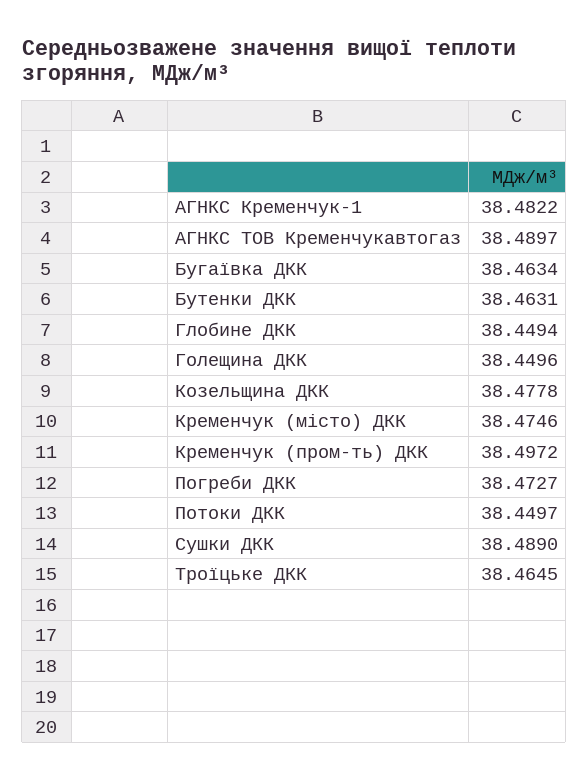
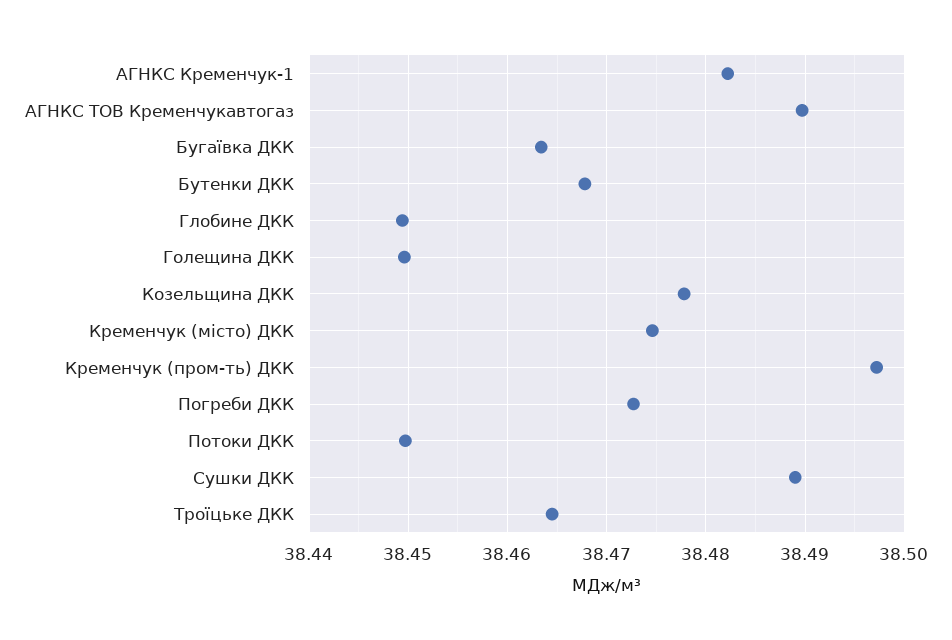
  {
    "АГНКС Кременчук-1": 38.4822,
    "АГНКС ТОВ Кременчукавтогаз": 38.4897,
    "Бугаївка ДКК": 38.4634,
-   "Бутенки ДКК": 38.4631,
+   "Бутенки ДКК": 38.468,
    "Глобине ДКК": 38.4494,
    "Голещина ДКК": 38.4496,
    "Козельщина ДКК": 38.4778,
    "Кременчук (місто) ДКК": 38.4746,
    "Кременчук (пром-ть) ДКК": 38.4972,
    "Погреби ДКК": 38.4727,
    "Потоки ДКК": 38.4497,
    "Сушки ДКК": 38.489,
    "Троїцьке ДКК": 38.4645
  }

